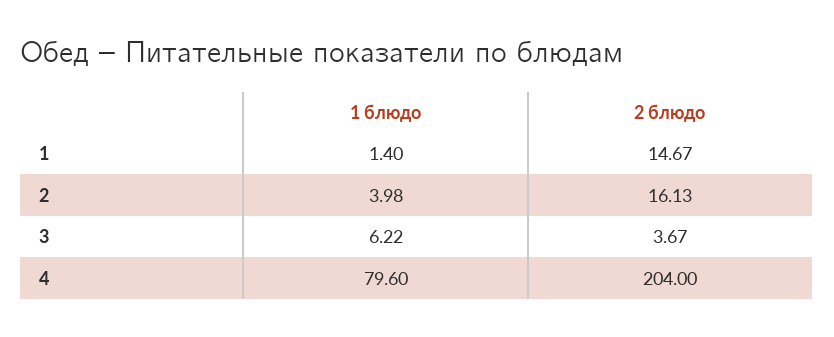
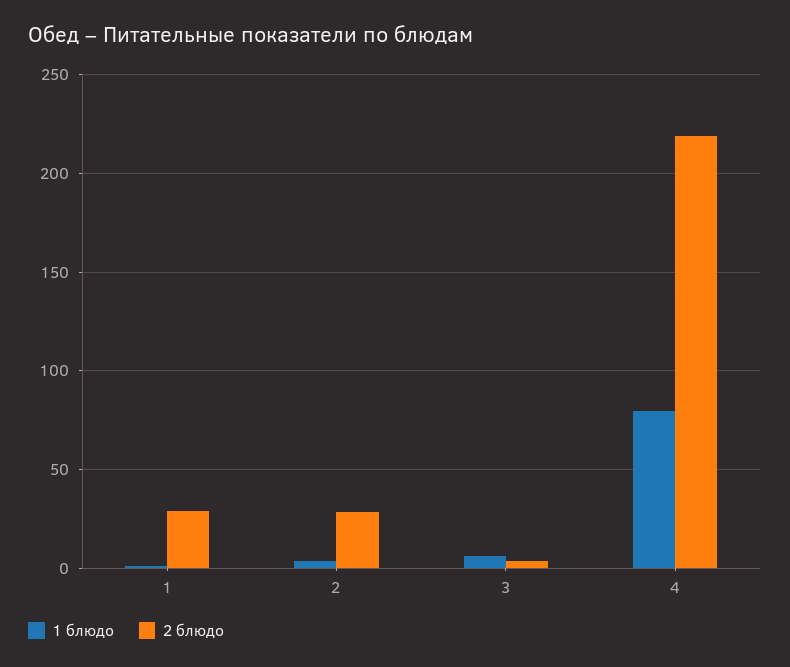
  {
    "1 блюдо": {
      "1": 1.4,
      "2": 3.98,
      "3": 6.22,
      "4": 79.6
    },
    "2 блюдо": {
-     "1": 14.67,
+     "1": 30,
-     "2": 16.13,
+     "2": 30,
      "3": 3.67,
-     "4": 204
+     "4": 220
    }
  }

